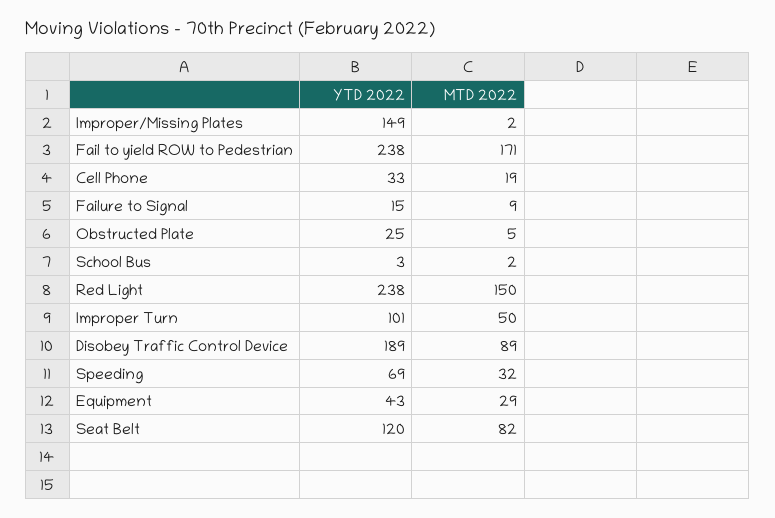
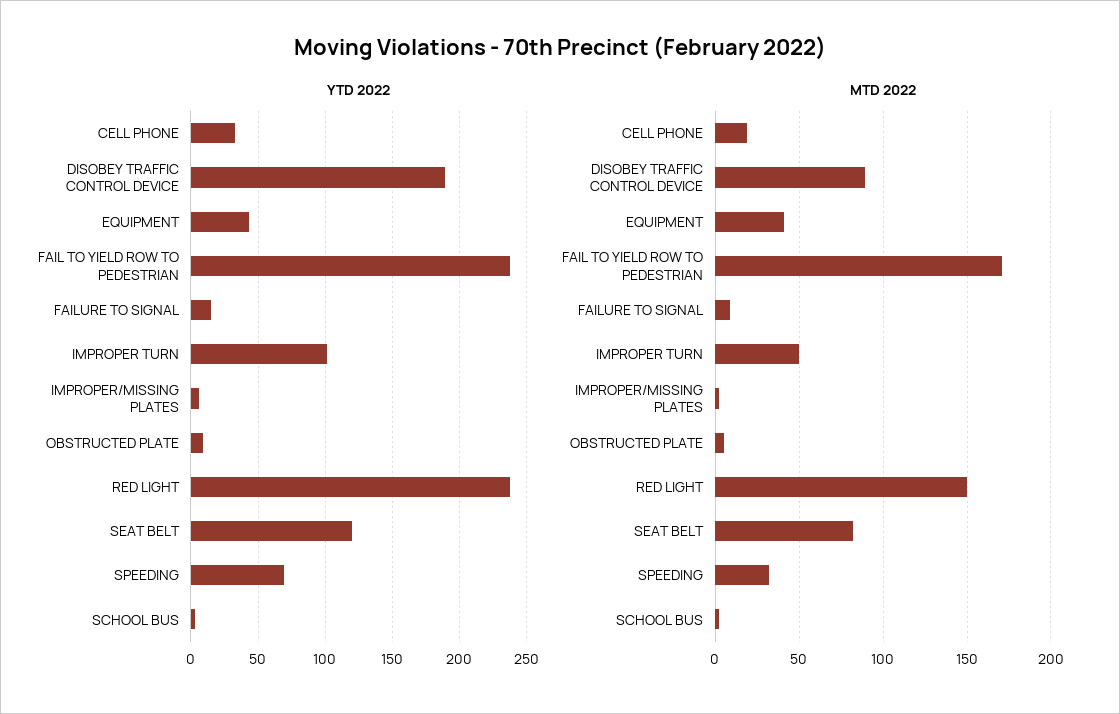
  {
    "YTD 2022": {
-     "Improper/Missing Plates": 149,
+     "Improper/Missing Plates": 5,
      "Fail to yield ROW to Pedestrian": 238,
      "Cell Phone": 33,
      "Failure to Signal": 15,
-     "Obstructed Plate": 25,
+     "Obstructed Plate": 10,
      "School Bus": 3,
      "Red Light": 238,
      "Improper Turn": 101,
      "Disobey Traffic Control Device": 189,
      "Speeding": 69,
      "Equipment": 43,
      "Seat Belt": 120
    },
    "MTD 2022": {
      "Improper/Missing Plates": 2,
      "Fail to yield ROW to Pedestrian": 171,
      "Cell Phone": 19,
      "Failure to Signal": 9,
      "Obstructed Plate": 5,
      "School Bus": 2,
      "Red Light": 150,
      "Improper Turn": 50,
      "Disobey Traffic Control Device": 89,
      "Speeding": 32,
-     "Equipment": 29,
+     "Equipment": 40,
      "Seat Belt": 82
    }
  }

